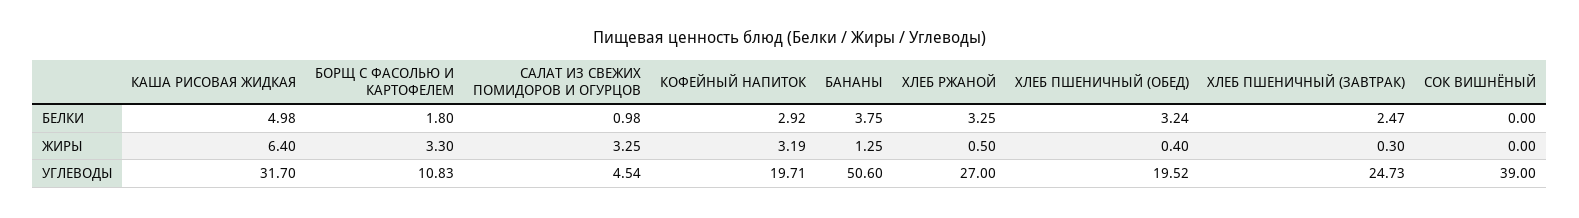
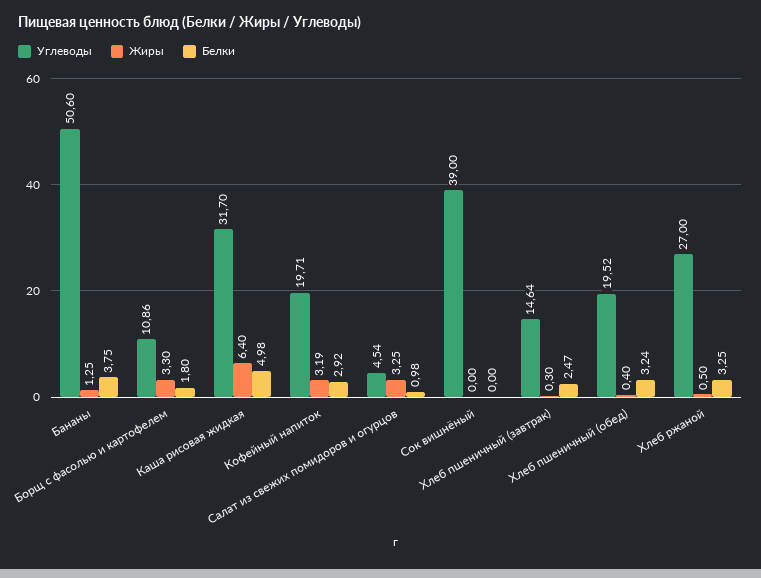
  {
    "БЕЛКИ": {
      "КАША РИСОВАЯ ЖИДКАЯ": 4.98,
      "БОРЩ С ФАСОЛЬЮ И КАРТОФЕЛЕМ": 1.8,
      "САЛАТ ИЗ СВЕЖИХ ПОМИДОРОВ И ОГУРЦОВ": 0.98,
      "КОФЕЙНЫЙ НАПИТОК": 2.92,
      "БАНАНЫ": 3.75,
      "ХЛЕБ РЖАНОЙ": 3.25,
      "ХЛЕБ ПШЕНИЧНЫЙ (ОБЕД)": 3.24,
      "ХЛЕБ ПШЕНИЧНЫЙ (ЗАВТРАК)": 2.47,
      "СОК ВИШНЁНЫЙ": 0
    },
    "ЖИРЫ": {
      "КАША РИСОВАЯ ЖИДКАЯ": 6.4,
      "БОРЩ С ФАСОЛЬЮ И КАРТОФЕЛЕМ": 3.3,
      "САЛАТ ИЗ СВЕЖИХ ПОМИДОРОВ И ОГУРЦОВ": 3.25,
      "КОФЕЙНЫЙ НАПИТОК": 3.19,
      "БАНАНЫ": 1.25,
      "ХЛЕБ РЖАНОЙ": 0.5,
      "ХЛЕБ ПШЕНИЧНЫЙ (ОБЕД)": 0.4,
      "ХЛЕБ ПШЕНИЧНЫЙ (ЗАВТРАК)": 0.3,
      "СОК ВИШНЁНЫЙ": 0
    },
    "УГЛЕВОДЫ": {
      "КАША РИСОВАЯ ЖИДКАЯ": 31.7,
-     "БОРЩ С ФАСОЛЬЮ И КАРТОФЕЛЕМ": 10.83,
+     "БОРЩ С ФАСОЛЬЮ И КАРТОФЕЛЕМ": 10.86,
      "САЛАТ ИЗ СВЕЖИХ ПОМИДОРОВ И ОГУРЦОВ": 4.54,
      "КОФЕЙНЫЙ НАПИТОК": 19.71,
      "БАНАНЫ": 50.6,
      "ХЛЕБ РЖАНОЙ": 27,
      "ХЛЕБ ПШЕНИЧНЫЙ (ОБЕД)": 19.52,
-     "ХЛЕБ ПШЕНИЧНЫЙ (ЗАВТРАК)": 24.73,
+     "ХЛЕБ ПШЕНИЧНЫЙ (ЗАВТРАК)": 14.64,
      "СОК ВИШНЁНЫЙ": 39
    }
  }

